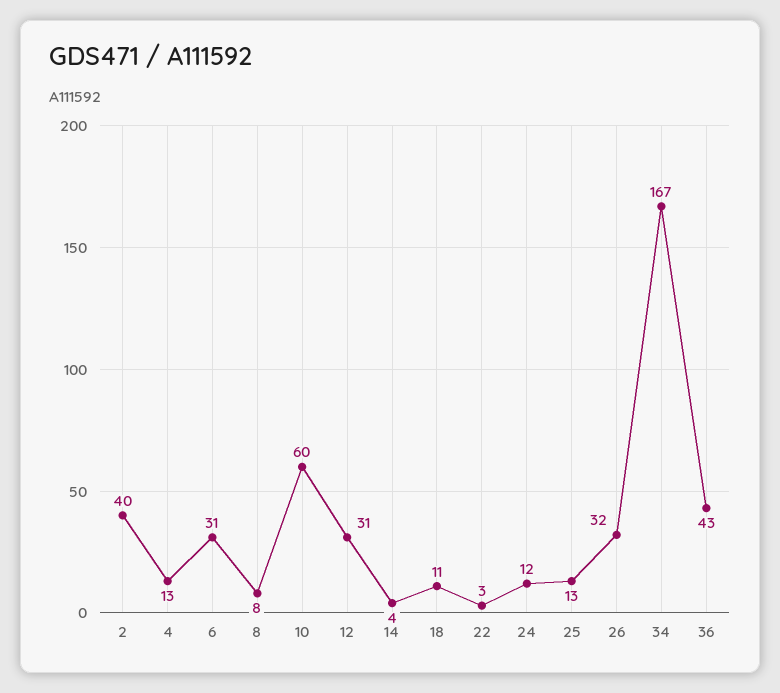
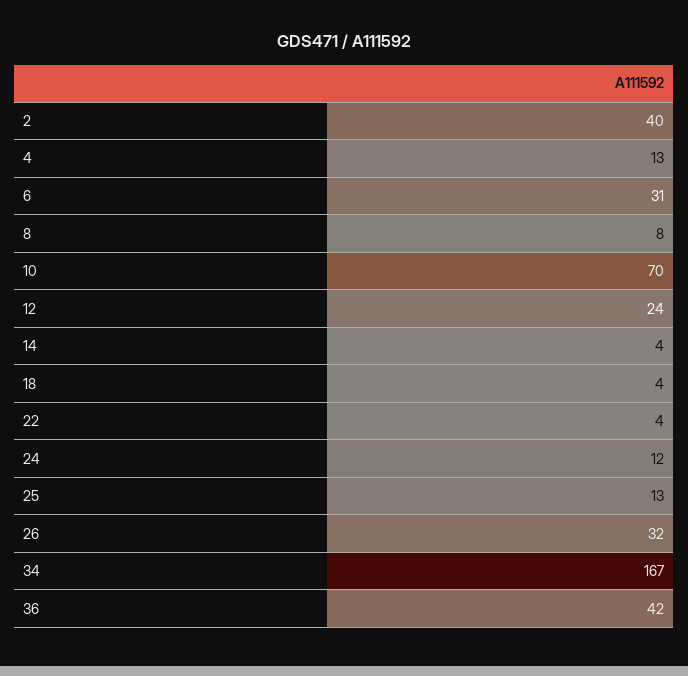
  {
    "2": 40,
    "4": 13,
    "6": 31,
    "8": 8,
-   "10": 60,
+   "10": 70,
-   "12": 31,
+   "12": 24,
    "14": 4,
-   "18": 11,
+   "18": 4,
-   "22": 3,
+   "22": 4,
    "24": 12,
    "25": 13,
    "26": 32,
    "34": 167,
-   "36": 43
+   "36": 42
  }

